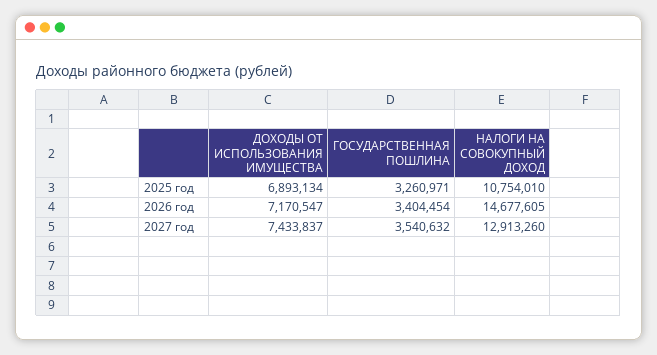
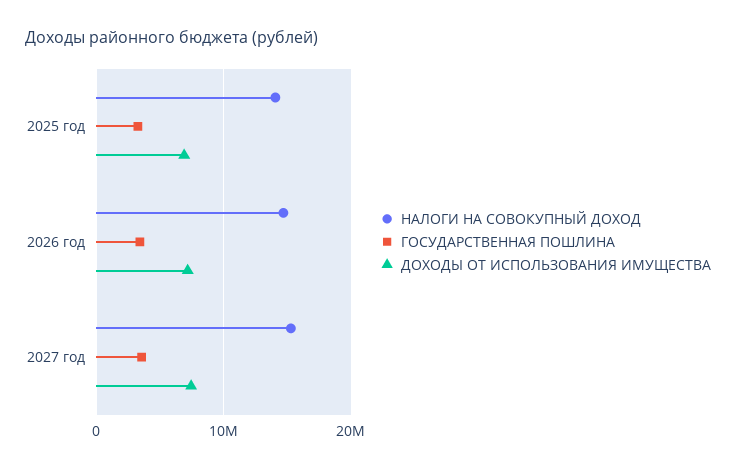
  {
    "ДОХОДЫ ОТ ИСПОЛЬЗОВАНИЯ ИМУЩЕСТВА": {
      "2025 год": 6893134,
      "2026 год": 7170547,
      "2027 год": 7433837
    },
    "ГОСУДАРСТВЕННАЯ ПОШЛИНА": {
      "2025 год": 3260971,
      "2026 год": 3404454,
      "2027 год": 3540632
    },
    "НАЛОГИ НА СОВОКУПНЫЙ ДОХОД": {
-     "2025 год": 10754010,
+     "2025 год": 14000000,
      "2026 год": 14677605,
-     "2027 год": 12913260
+     "2027 год": 15000000
    }
  }

